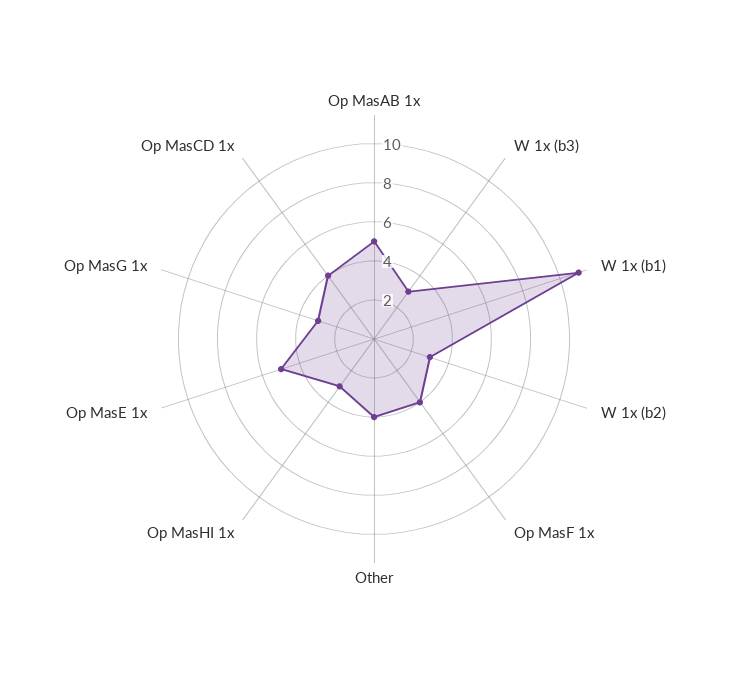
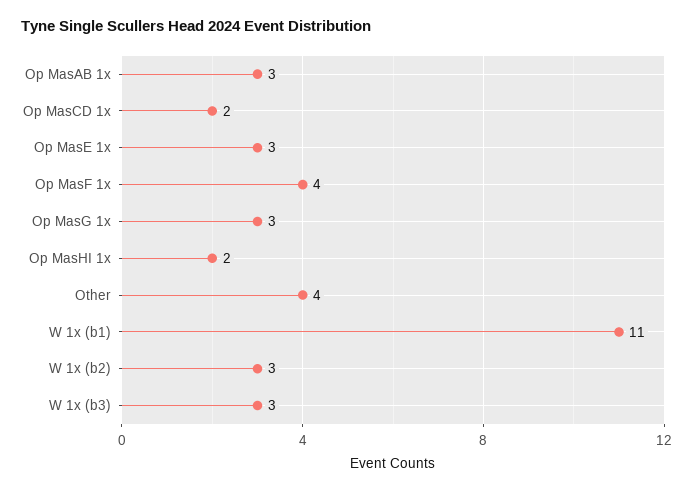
  {
-   "Op MasAB 1x": 5,
+   "Op MasAB 1x": 3,
    "W 1x (b3)": 3,
    "W 1x (b1)": 11,
    "W 1x (b2)": 3,
    "Op MasF 1x": 4,
    "Other": 4,
-   "Op MasHI 1x": 3,
+   "Op MasHI 1x": 2,
-   "Op MasE 1x": 5,
+   "Op MasE 1x": 3,
    "Op MasG 1x": 3,
-   "Op MasCD 1x": 4
+   "Op MasCD 1x": 2
  }

